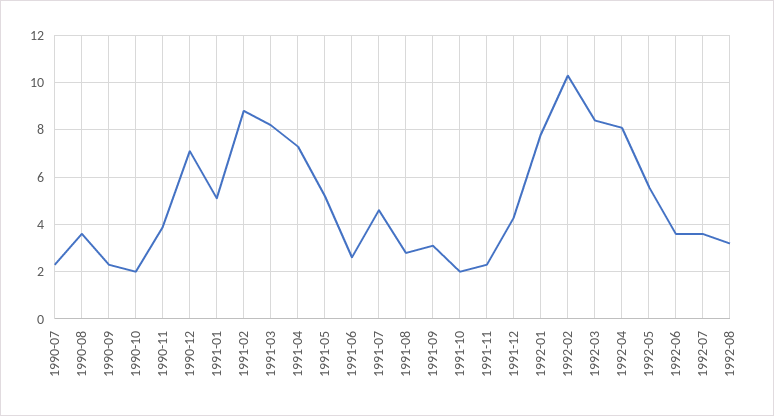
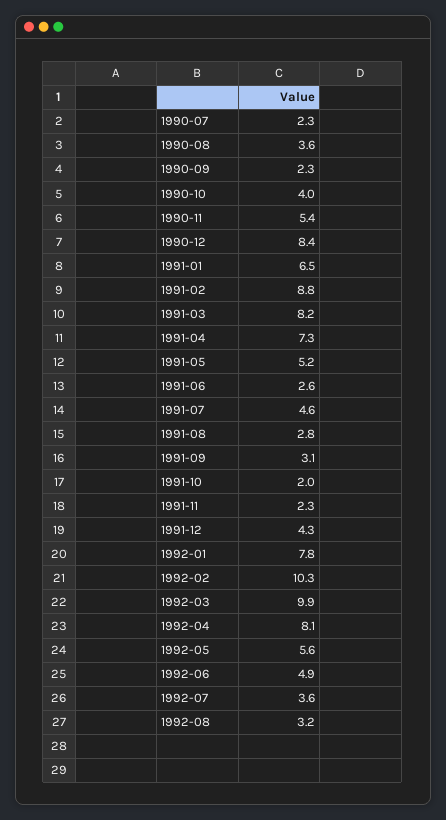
  {
    "1990-07": 2.3,
    "1990-08": 3.6,
    "1990-09": 2.3,
-   "1990-10": 2,
+   "1990-10": 4,
-   "1990-11": 4,
+   "1990-11": 5.4,
-   "1990-12": 7,
+   "1990-12": 8.4,
-   "1991-01": 5,
+   "1991-01": 6.5,
    "1991-02": 8.8,
    "1991-03": 8.2,
    "1991-04": 7.3,
    "1991-05": 5.2,
    "1991-06": 2.6,
    "1991-07": 4.6,
    "1991-08": 2.8,
    "1991-09": 3.1,
    "1991-10": 2,
    "1991-11": 2.3,
    "1991-12": 4.3,
    "1992-01": 7.8,
    "1992-02": 10.3,
-   "1992-03": 8.5,
+   "1992-03": 9.9,
    "1992-04": 8.1,
    "1992-05": 5.6,
-   "1992-06": 3.5,
+   "1992-06": 4.9,
    "1992-07": 3.6,
    "1992-08": 3.2
  }

